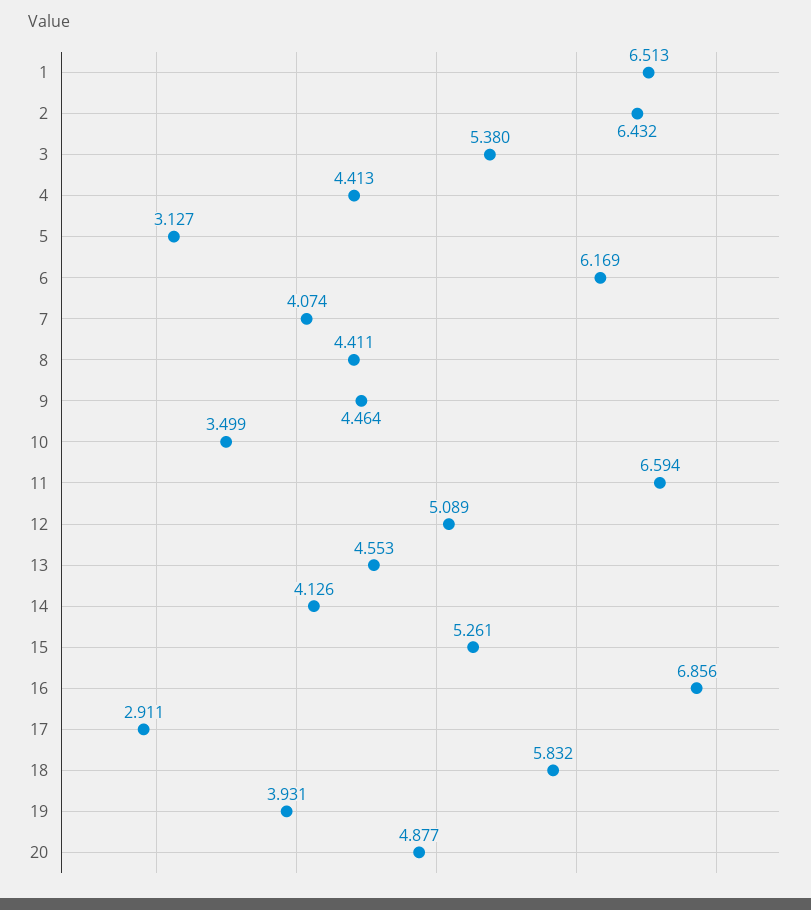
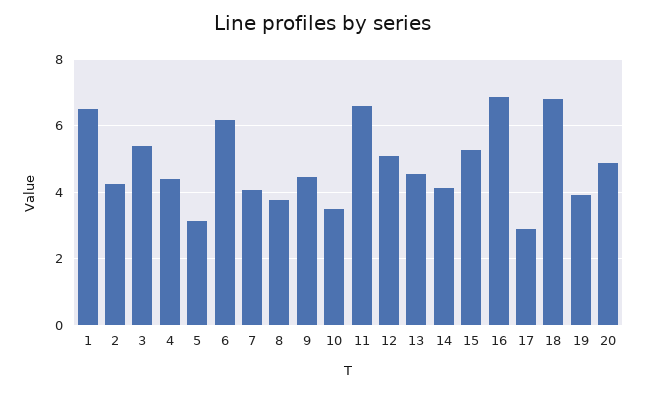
  {
    "1": 6.513,
-   "2": 6.432,
+   "2": 4.2,
    "3": 5.38,
    "4": 4.413,
    "5": 3.127,
    "6": 6.169,
    "7": 4.074,
-   "8": 4.411,
+   "8": 3.8,
    "9": 4.464,
    "10": 3.499,
    "11": 6.594,
    "12": 5.089,
    "13": 4.553,
    "14": 4.126,
    "15": 5.261,
    "16": 6.856,
    "17": 2.911,
-   "18": 5.832,
+   "18": 6.8,
    "19": 3.931,
    "20": 4.877
  }

